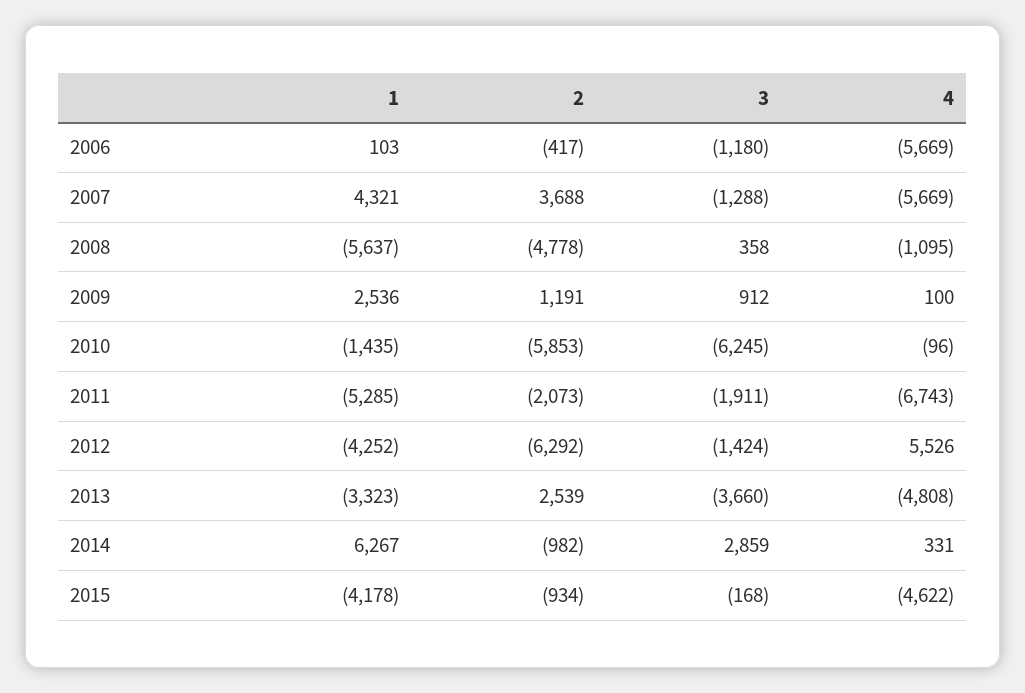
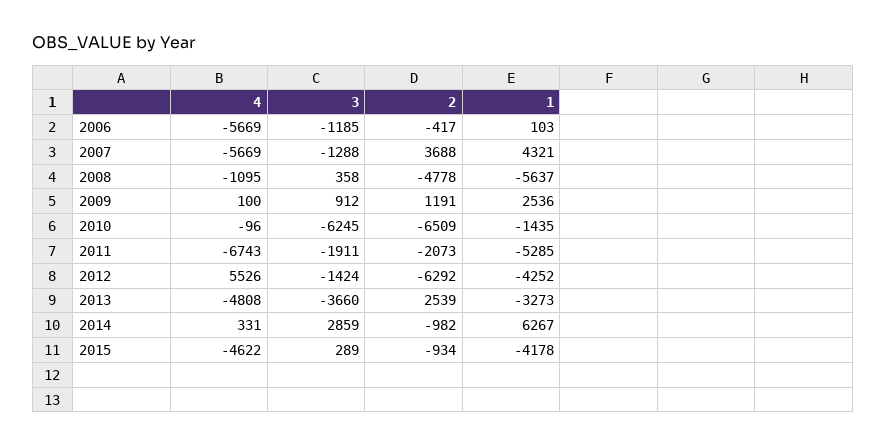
  {
    "1": {
      "2006": 103,
      "2007": 4321,
      "2008": -5637,
      "2009": 2536,
      "2010": -1435,
      "2011": -5285,
      "2012": -4252,
-     "2013": -3323,
+     "2013": -3273,
      "2014": 6267,
      "2015": -4178
    },
    "2": {
      "2006": -417,
      "2007": 3688,
      "2008": -4778,
      "2009": 1191,
-     "2010": -5853,
+     "2010": -6509,
      "2011": -2073,
      "2012": -6292,
      "2013": 2539,
      "2014": -982,
      "2015": -934
    },
    "3": {
-     "2006": -1180,
+     "2006": -1185,
      "2007": -1288,
      "2008": 358,
      "2009": 912,
      "2010": -6245,
      "2011": -1911,
      "2012": -1424,
      "2013": -3660,
      "2014": 2859,
-     "2015": -168
+     "2015": 289
    },
    "4": {
      "2006": -5669,
      "2007": -5669,
      "2008": -1095,
      "2009": 100,
      "2010": -96,
      "2011": -6743,
      "2012": 5526,
      "2013": -4808,
      "2014": 331,
      "2015": -4622
    }
  }

